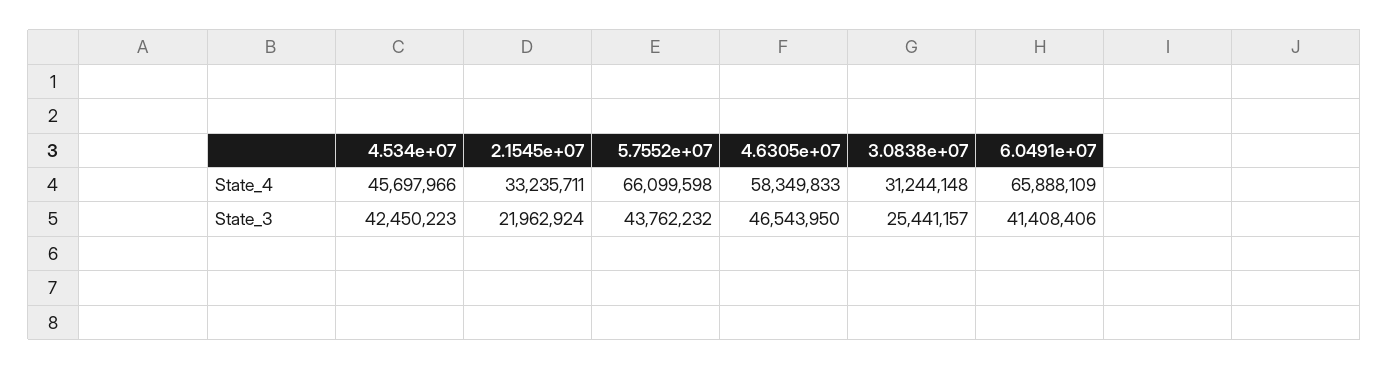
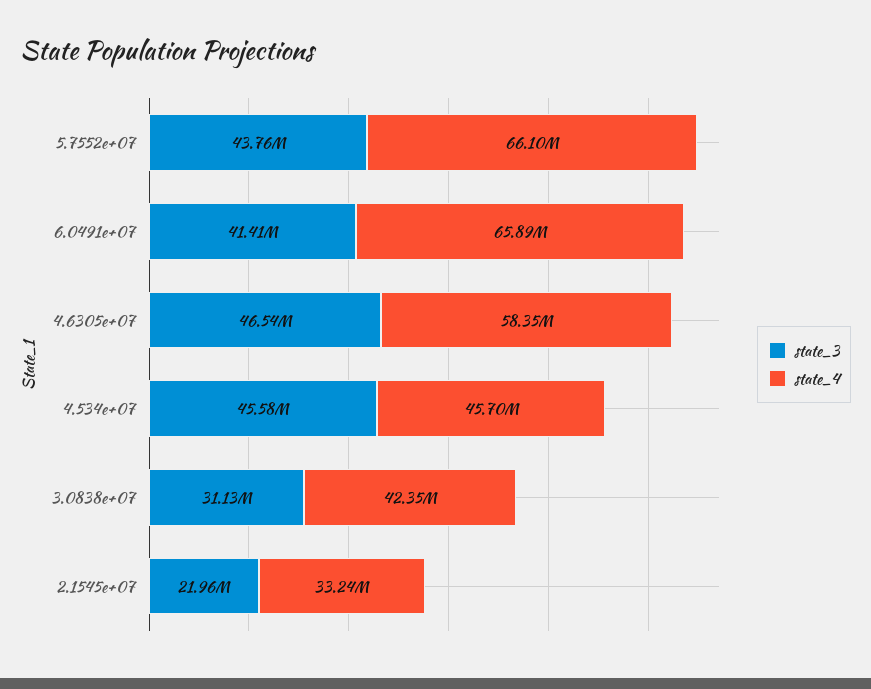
  {
    "State_4": {
      "4.534e+07": 45697966,
      "2.1545e+07": 33235711,
      "5.7552e+07": 66099598,
      "4.6305e+07": 58349833,
-     "3.0838e+07": 31244148,
+     "3.0838e+07": 42350000,
      "6.0491e+07": 65888109
    },
    "State_3": {
-     "4.534e+07": 42450223,
+     "4.534e+07": 45580000,
      "2.1545e+07": 21962924,
      "5.7552e+07": 43762232,
      "4.6305e+07": 46543950,
-     "3.0838e+07": 25441157,
+     "3.0838e+07": 31130000,
      "6.0491e+07": 41408406
    }
  }

